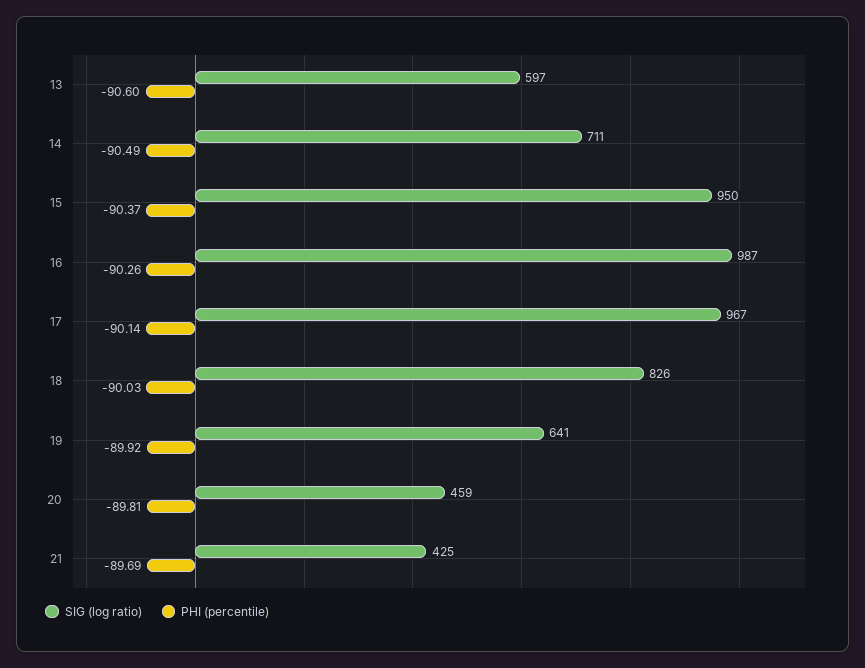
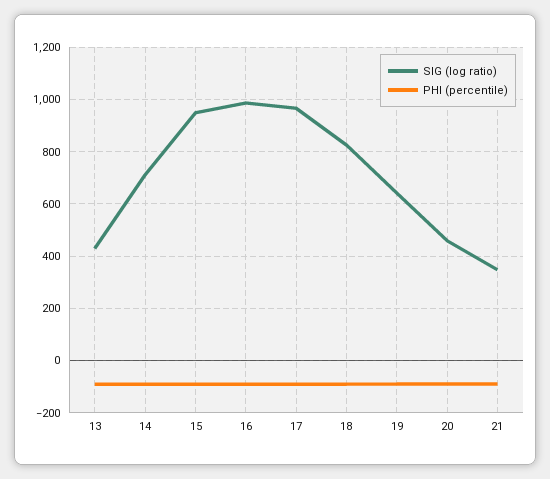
  {
    "SIG (log ratio)": {
-     "13": 597,
+     "13": 425,
      "14": 711,
      "15": 950,
      "16": 987,
      "17": 967,
      "18": 826,
      "19": 641,
      "20": 459,
-     "21": 425
+     "21": 350
    },
    "PHI (percentile)": {
      "13": -90.6,
      "14": -90.49,
      "15": -90.37,
      "16": -90.26,
      "17": -90.14,
      "18": -90.03,
      "19": -89.92,
      "20": -89.81,
      "21": -89.69
    }
  }

